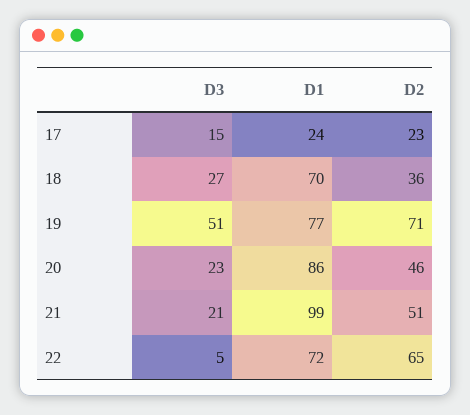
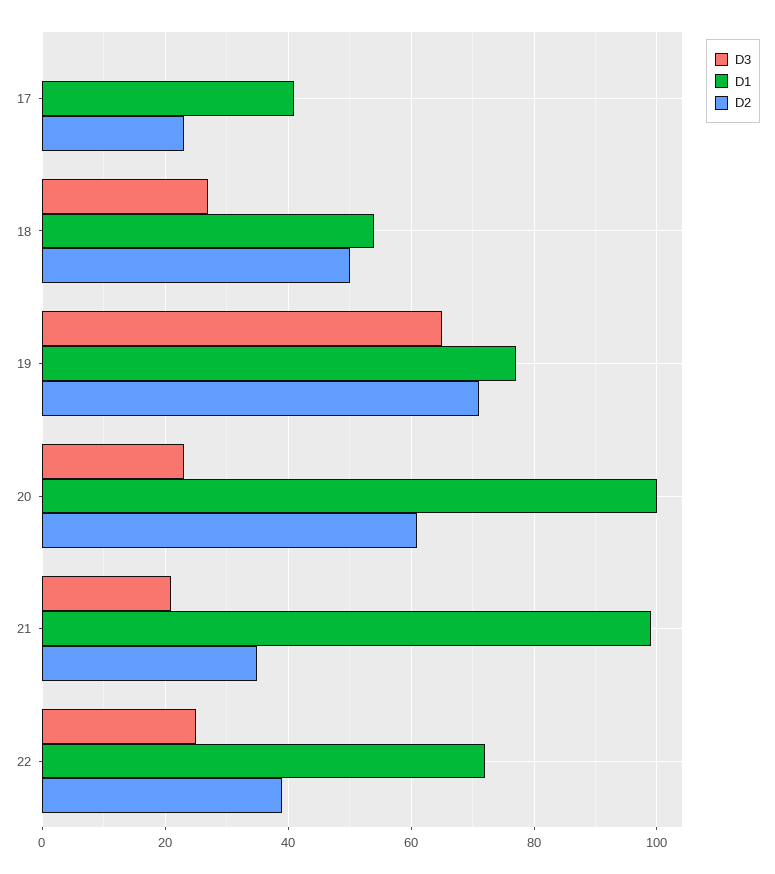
  {
    "D3": {
-     "17": 15,
+     "17": 0,
      "18": 27,
-     "19": 51,
+     "19": 65,
      "20": 23,
      "21": 21,
-     "22": 5
+     "22": 25
    },
    "D1": {
-     "17": 24,
+     "17": 40,
-     "18": 70,
+     "18": 55,
      "19": 77,
-     "20": 86,
+     "20": 100,
      "21": 99,
      "22": 72
    },
    "D2": {
      "17": 23,
-     "18": 36,
+     "18": 50,
      "19": 71,
-     "20": 46,
+     "20": 60,
-     "21": 51,
+     "21": 35,
-     "22": 65
+     "22": 40
    }
  }

